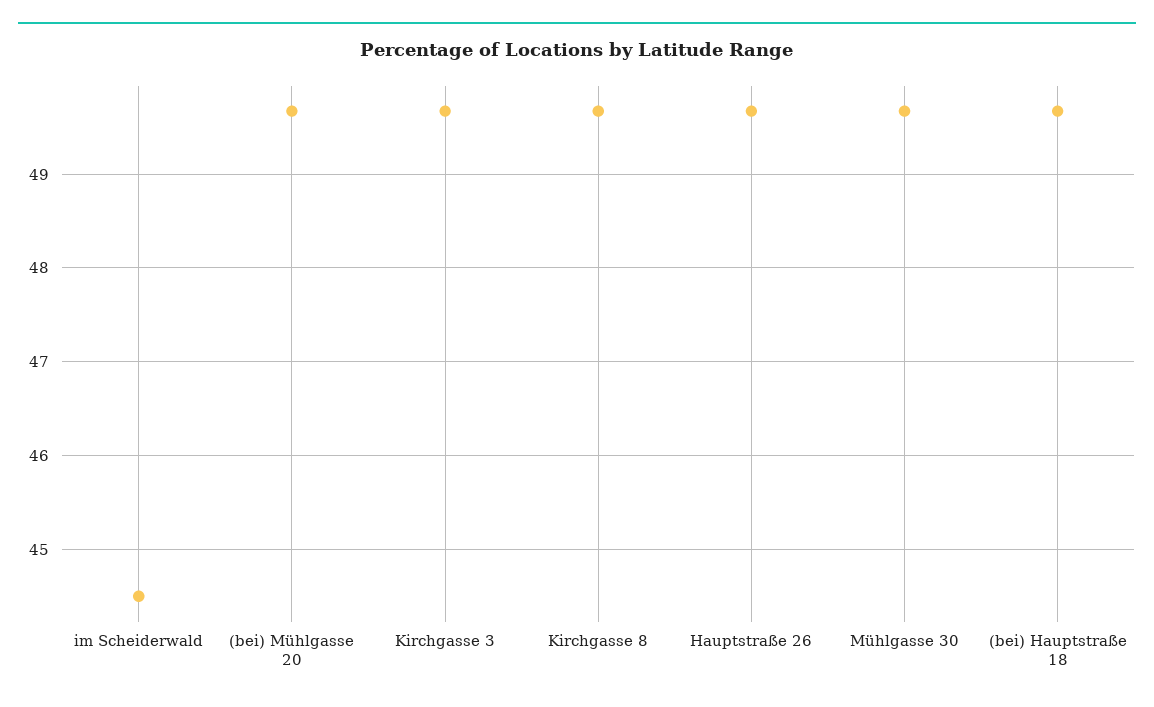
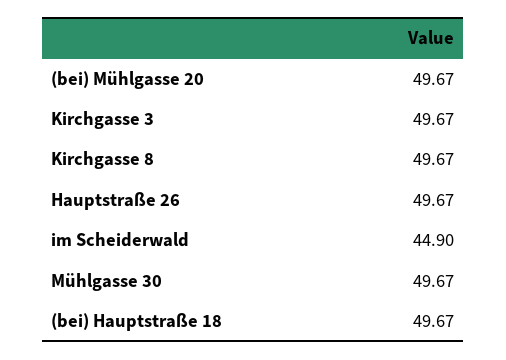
  {
-   "im Scheiderwald": 44.5,
+   "im Scheiderwald": 44.9,
    "(bei) Mühlgasse 20": 49.67,
    "Kirchgasse 3": 49.67,
    "Kirchgasse 8": 49.67,
    "Hauptstraße 26": 49.67,
    "Mühlgasse 30": 49.67,
    "(bei) Hauptstraße 18": 49.67
  }

